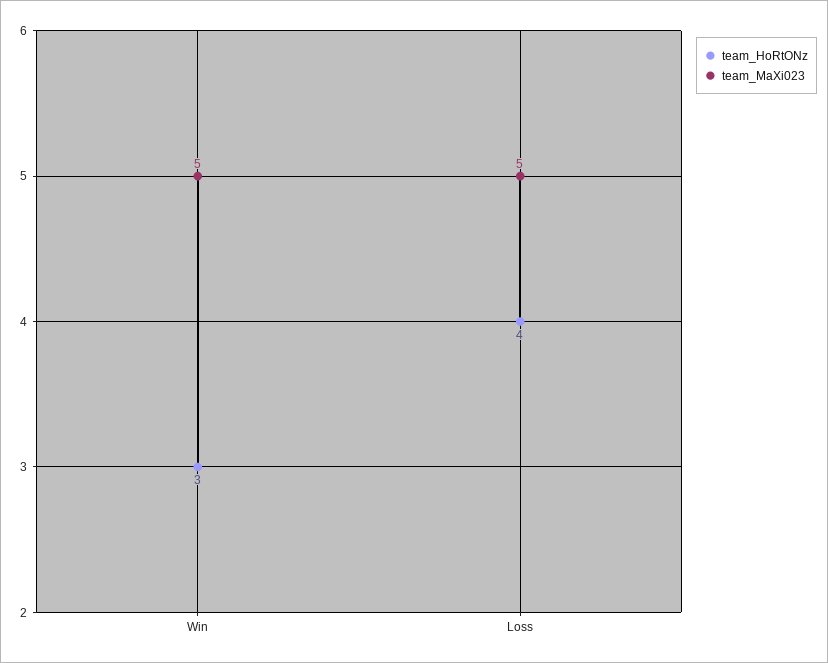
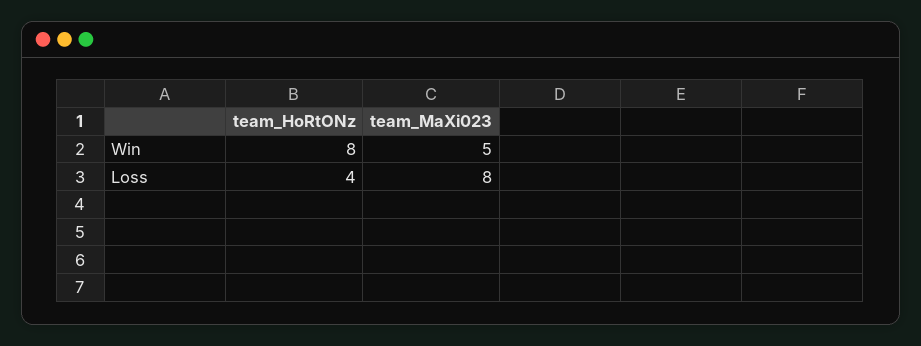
  {
    "team_HoRtONz": {
-     "Win": 3,
+     "Win": 8,
      "Loss": 4
    },
    "team_MaXi023": {
      "Win": 5,
-     "Loss": 5
+     "Loss": 8
    }
  }

